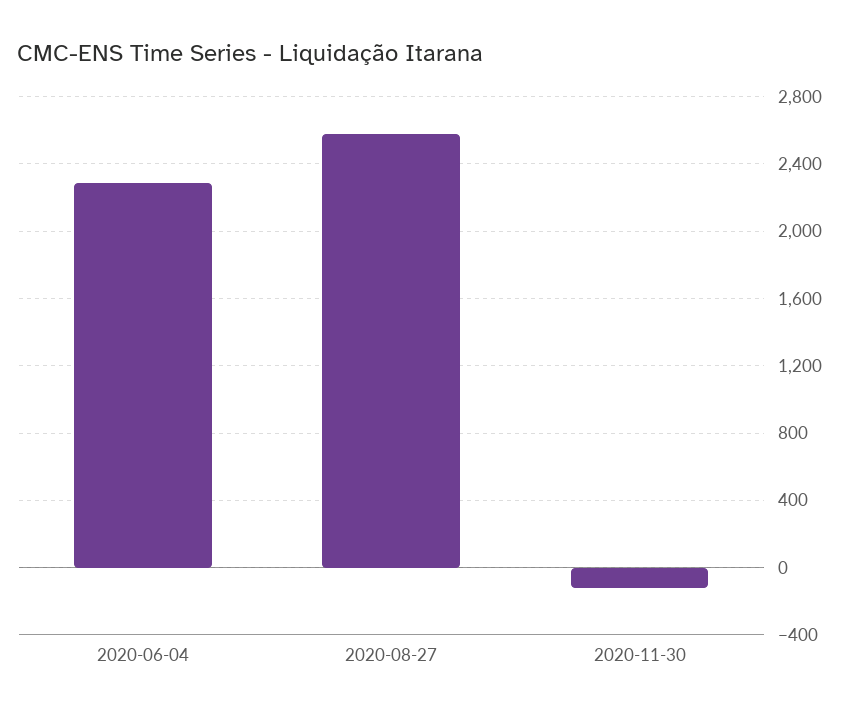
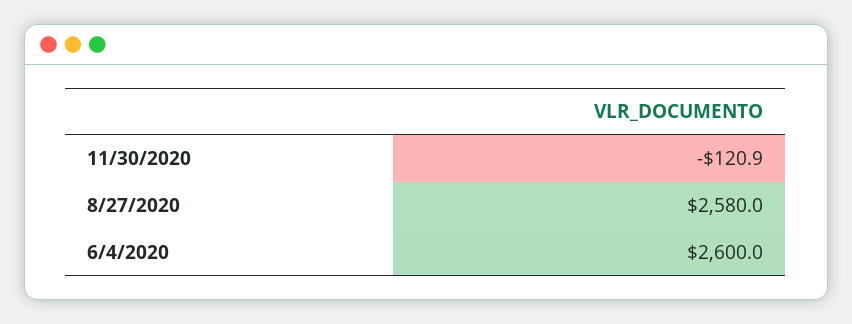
  {
-   "2020-06-04": 2300,
+   "2020-06-04": 2600,
    "2020-08-27": 2580,
    "2020-11-30": -120.9
  }

